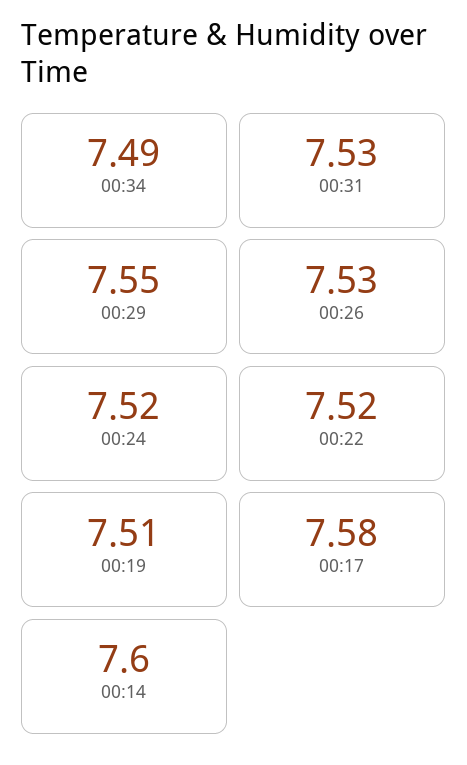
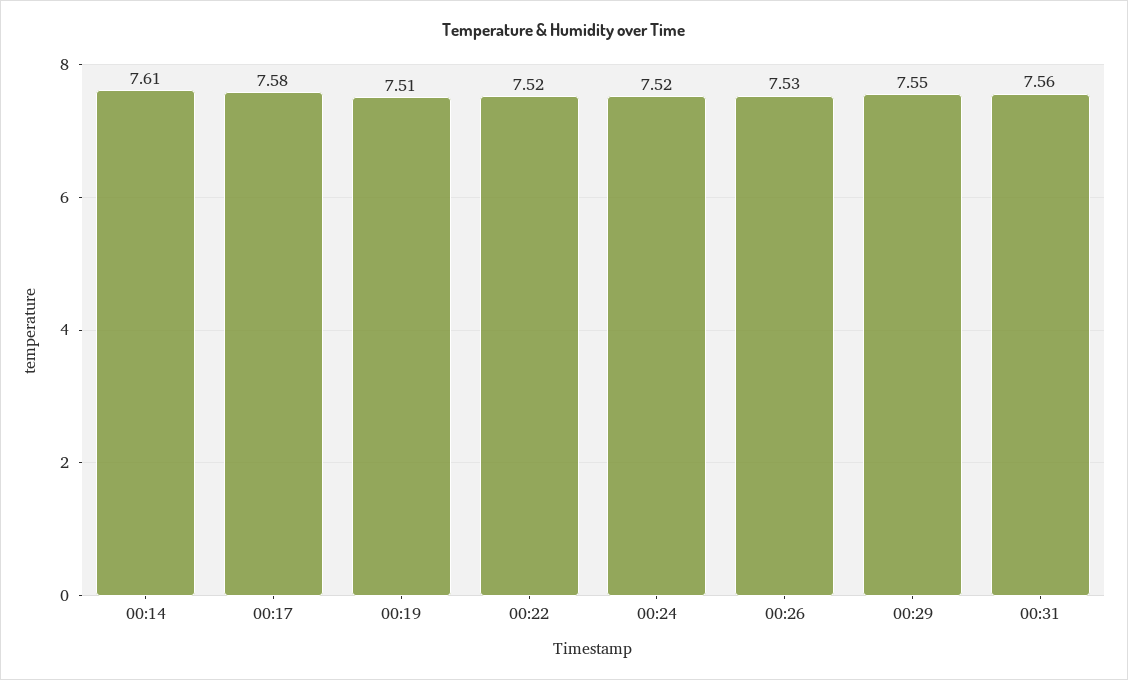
  {
-   "00:34": 7.49,
-   "00:31": 7.53,
+   "00:31": 7.56,
    "00:29": 7.55,
    "00:26": 7.53,
    "00:24": 7.52,
    "00:22": 7.52,
    "00:19": 7.51,
    "00:17": 7.58,
-   "00:14": 7.6
+   "00:14": 7.61
  }

